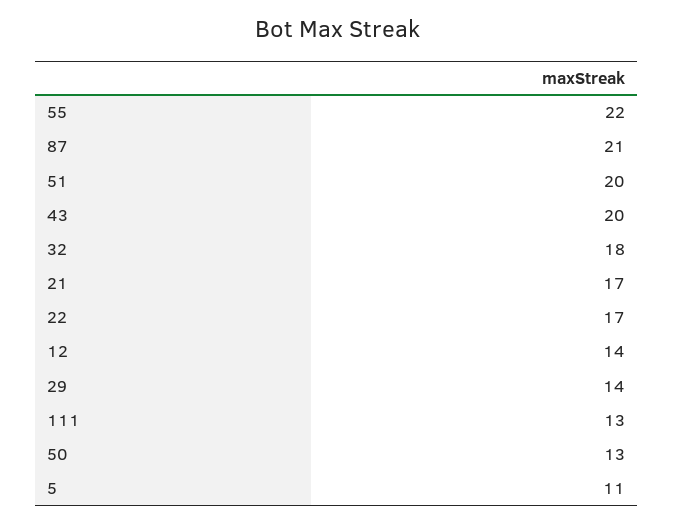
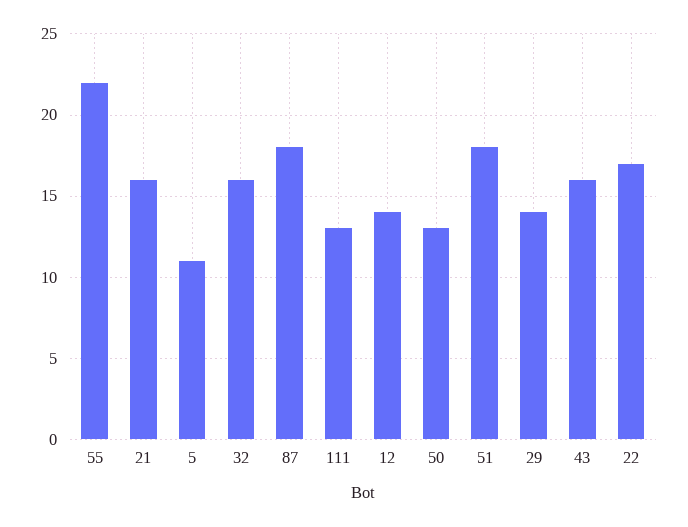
  {
    "55": 22,
-   "87": 21,
+   "87": 18,
-   "51": 20,
+   "51": 18,
-   "43": 20,
+   "43": 16,
-   "32": 18,
+   "32": 16,
-   "21": 17,
+   "21": 16,
    "22": 17,
    "12": 14,
    "29": 14,
    "111": 13,
    "50": 13,
    "5": 11
  }

